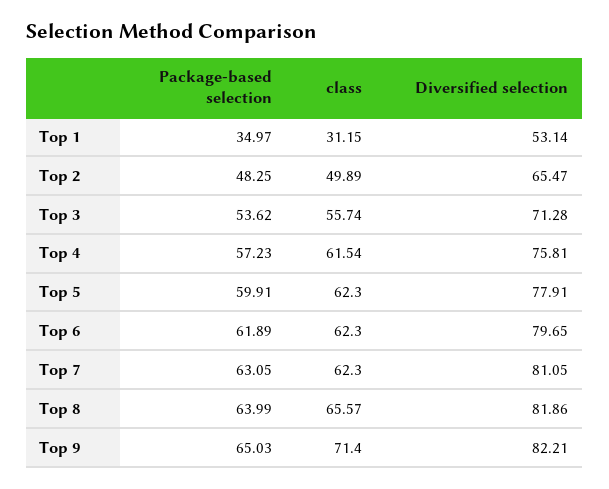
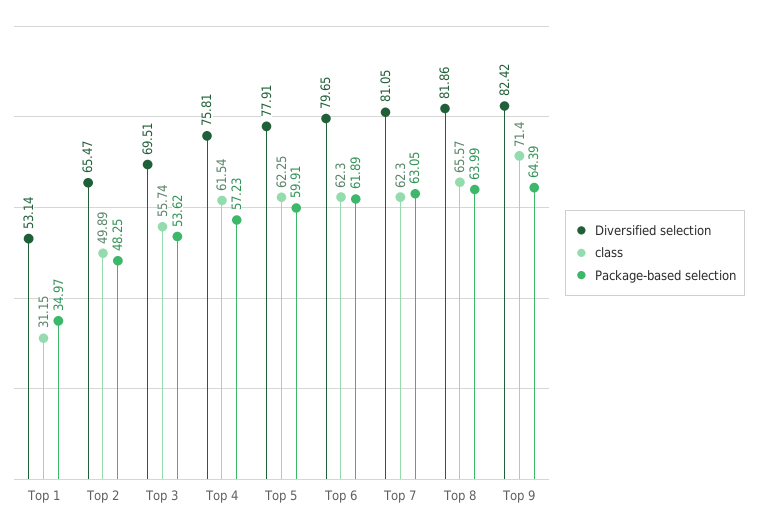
  {
    "Package-based selection": {
      "Top 1": 34.97,
      "Top 2": 48.25,
      "Top 3": 53.62,
      "Top 4": 57.23,
      "Top 5": 59.91,
      "Top 6": 61.89,
      "Top 7": 63.05,
      "Top 8": 63.99,
-     "Top 9": 65.03
+     "Top 9": 64.39
    },
    "class": {
      "Top 1": 31.15,
      "Top 2": 49.89,
      "Top 3": 55.74,
      "Top 4": 61.54,
-     "Top 5": 62.3,
+     "Top 5": 62.25,
      "Top 6": 62.3,
      "Top 7": 62.3,
      "Top 8": 65.57,
      "Top 9": 71.4
    },
    "Diversified selection": {
      "Top 1": 53.14,
      "Top 2": 65.47,
-     "Top 3": 71.28,
+     "Top 3": 69.51,
      "Top 4": 75.81,
      "Top 5": 77.91,
      "Top 6": 79.65,
      "Top 7": 81.05,
      "Top 8": 81.86,
-     "Top 9": 82.21
+     "Top 9": 82.42
    }
  }

